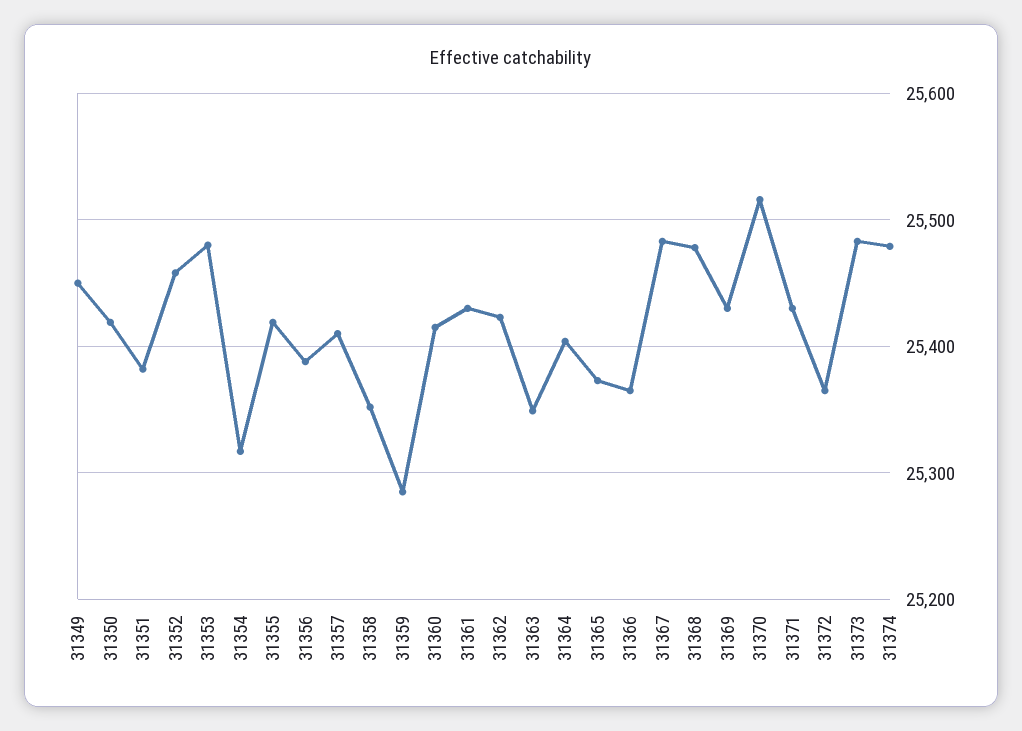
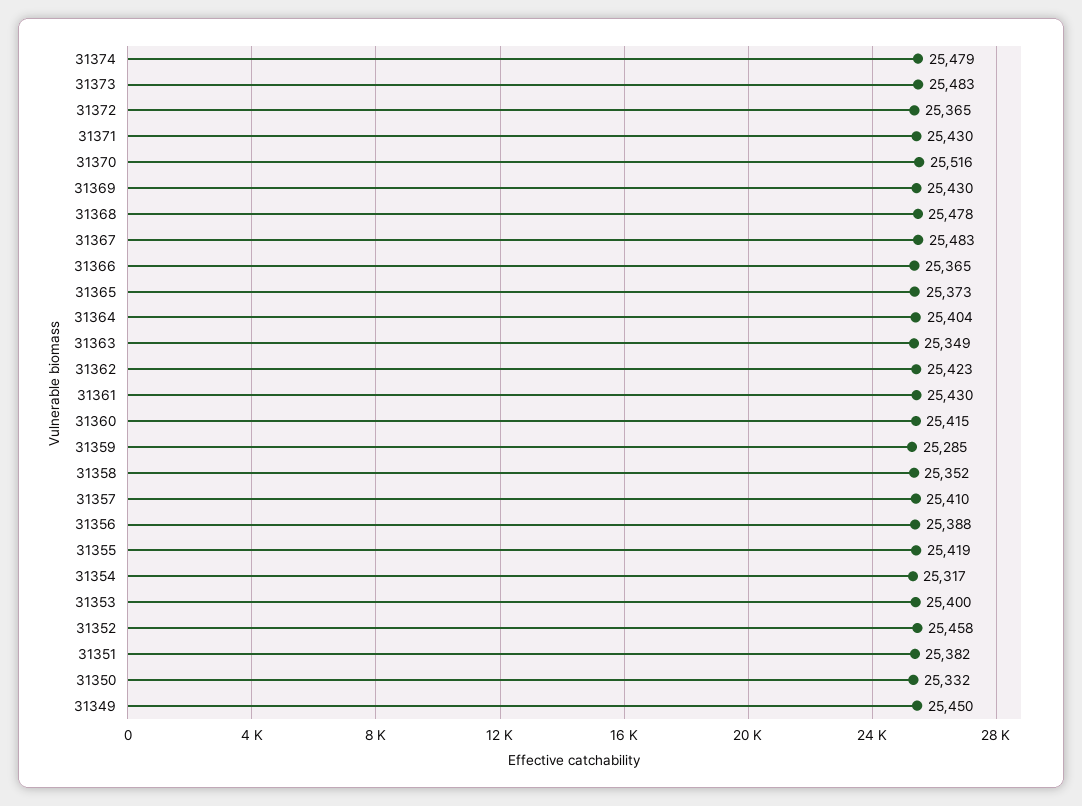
  {
    "31349": 25450,
-   "31350": 25420,
+   "31350": 25332,
    "31351": 25382,
    "31352": 25458,
-   "31353": 25480,
+   "31353": 25400,
    "31354": 25317,
    "31355": 25419,
    "31356": 25388,
    "31357": 25410,
    "31358": 25352,
    "31359": 25285,
    "31360": 25415,
    "31361": 25430,
    "31362": 25423,
    "31363": 25349,
    "31364": 25404,
    "31365": 25373,
    "31366": 25365,
    "31367": 25483,
    "31368": 25478,
    "31369": 25430,
    "31370": 25516,
    "31371": 25430,
    "31372": 25365,
    "31373": 25483,
    "31374": 25479
  }

